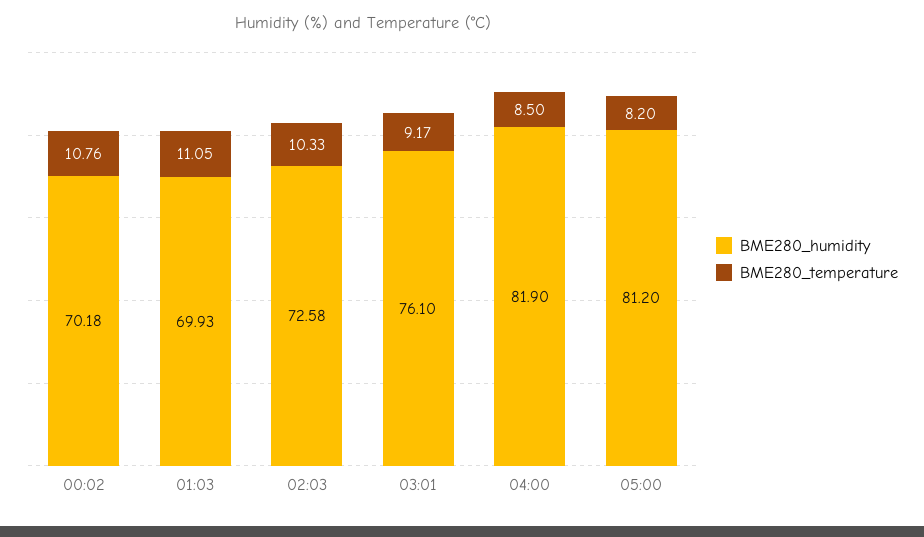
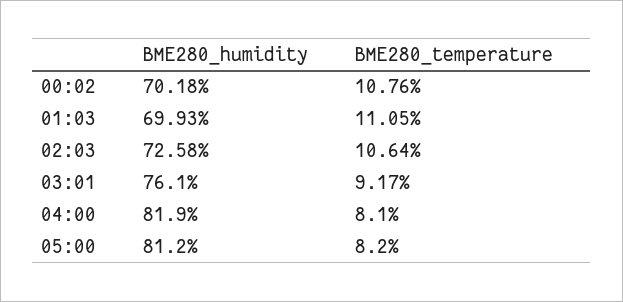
  {
    "BME280_humidity": {
      "00:02": 70.18,
      "01:03": 69.93,
      "02:03": 72.58,
      "03:01": 76.1,
      "04:00": 81.9,
      "05:00": 81.2
    },
    "BME280_temperature": {
      "00:02": 10.76,
      "01:03": 11.05,
-     "02:03": 10.33,
+     "02:03": 10.64,
      "03:01": 9.17,
-     "04:00": 8.5,
+     "04:00": 8.1,
      "05:00": 8.2
    }
  }

